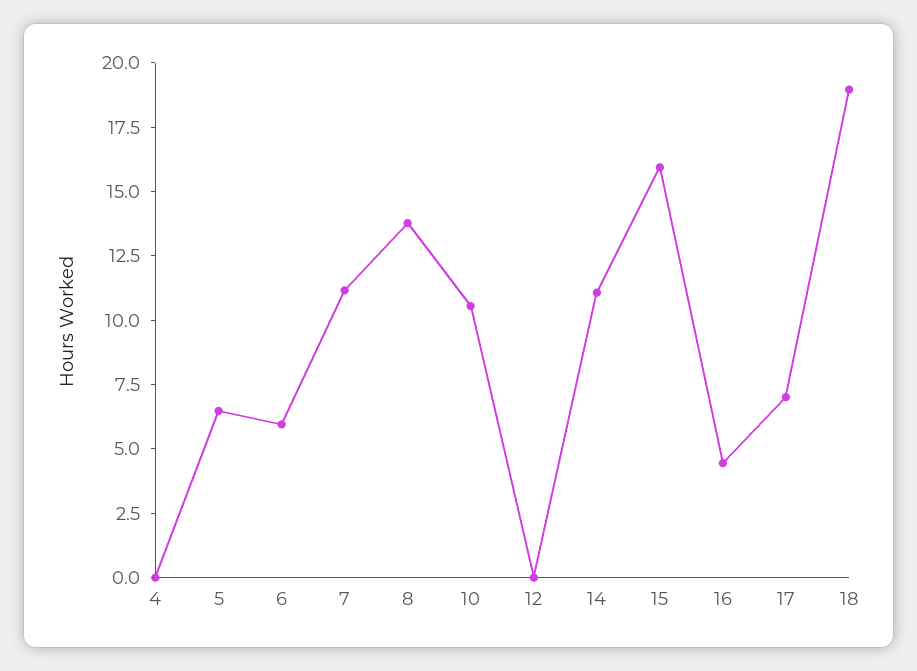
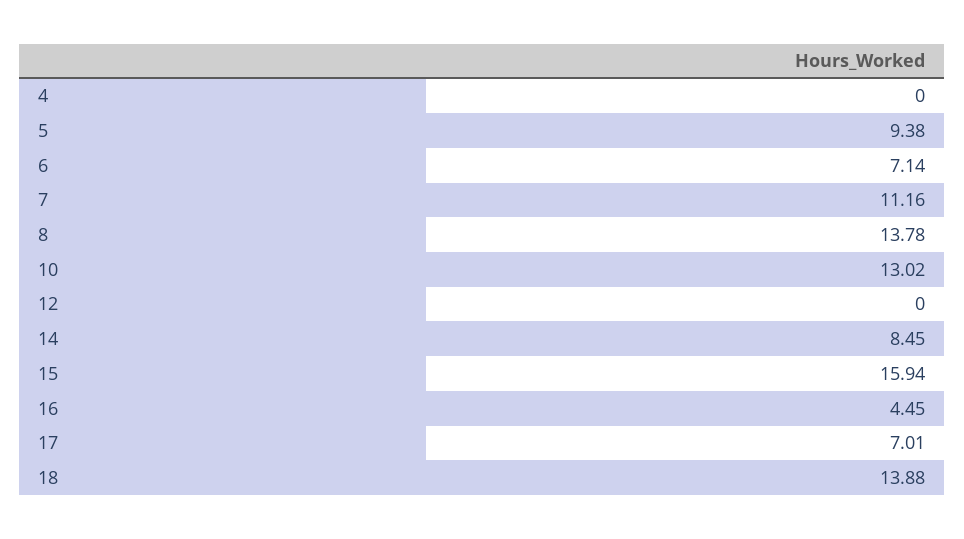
  {
    "4": 0,
-   "5": 6.5,
+   "5": 9.38,
-   "6": 6,
+   "6": 7.14,
    "7": 11.16,
    "8": 13.78,
-   "10": 10.5,
+   "10": 13.02,
    "12": 0,
-   "14": 11,
+   "14": 8.45,
    "15": 15.94,
    "16": 4.45,
    "17": 7.01,
-   "18": 19
+   "18": 13.88
  }

